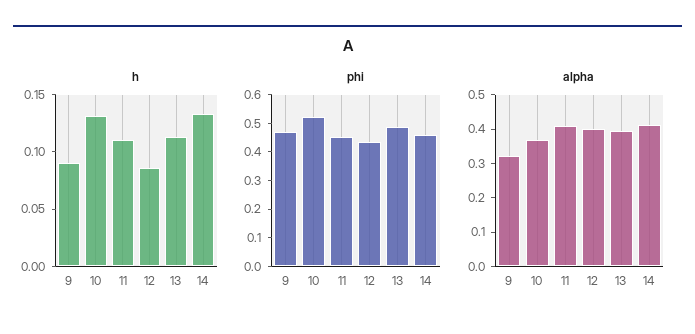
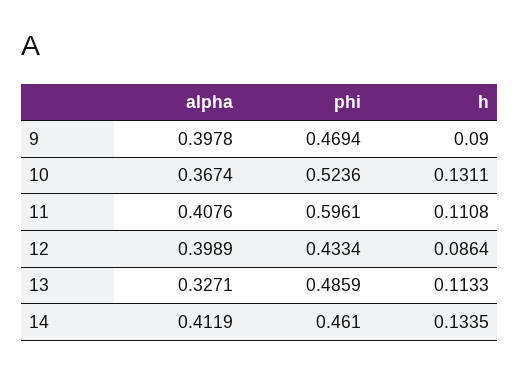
  {
    "h": {
      "9": 0.09,
      "10": 0.1311,
      "11": 0.1108,
      "12": 0.0864,
      "13": 0.1133,
      "14": 0.1335
    },
    "phi": {
      "9": 0.4694,
      "10": 0.5236,
-     "11": 0.45,
+     "11": 0.5961,
      "12": 0.4334,
      "13": 0.4859,
      "14": 0.461
    },
    "alpha": {
-     "9": 0.325,
+     "9": 0.3978,
      "10": 0.3674,
      "11": 0.4076,
      "12": 0.3989,
-     "13": 0.4,
+     "13": 0.3271,
      "14": 0.4119
    }
  }

